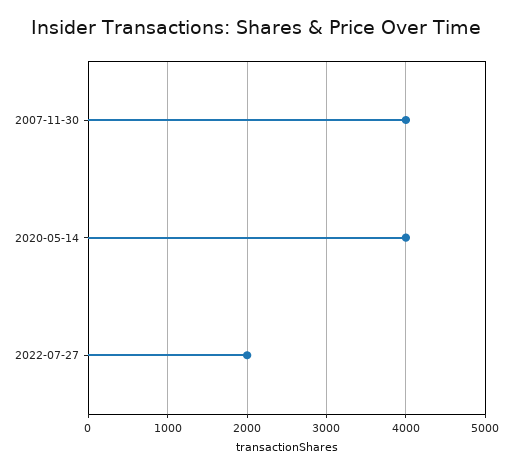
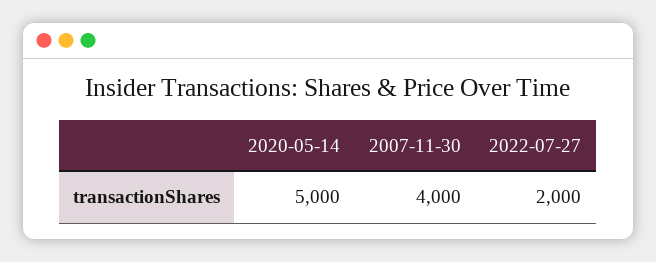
  {
    "2007-11-30": 4000,
-   "2020-05-14": 4000,
+   "2020-05-14": 5000,
    "2022-07-27": 2000
  }

